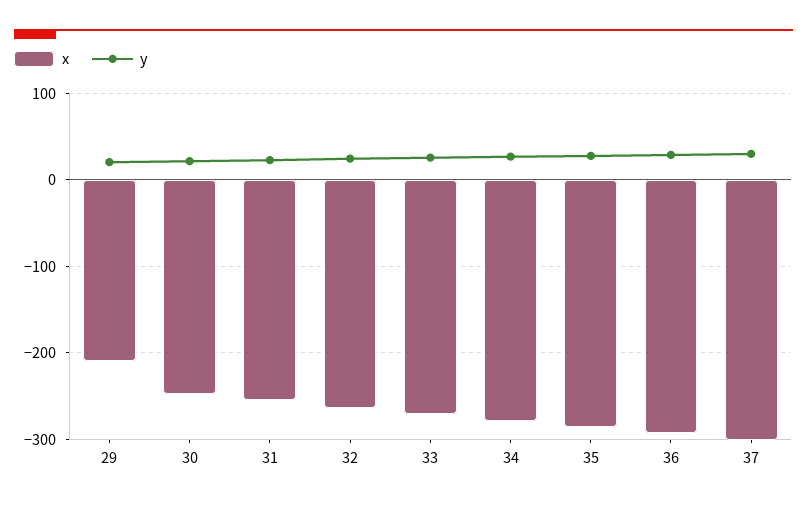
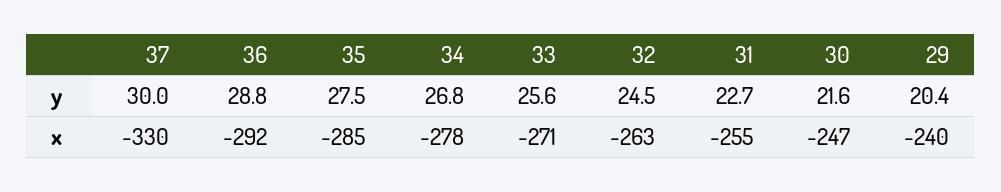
  {
    "x": {
-     "29": -210,
+     "29": -240,
      "30": -247,
      "31": -255,
      "32": -263,
      "33": -271,
      "34": -278,
      "35": -285,
      "36": -292,
-     "37": -300
+     "37": -330
    },
    "y": {
      "29": 20.4,
      "30": 21.6,
      "31": 22.7,
      "32": 24.5,
      "33": 25.6,
      "34": 26.8,
      "35": 27.5,
      "36": 28.8,
      "37": 30
    }
  }

